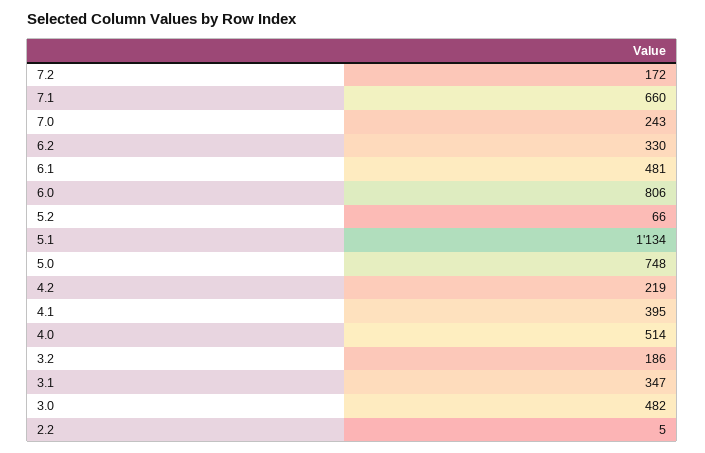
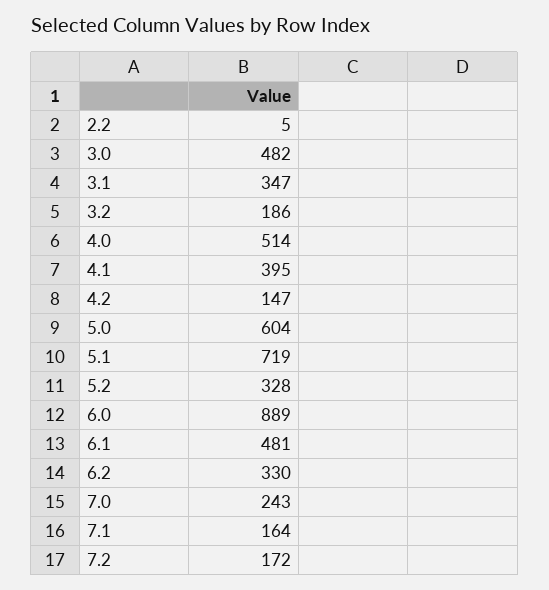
  {
    "7.2": 172,
-   "7.1": 660,
+   "7.1": 164,
    "7.0": 243,
    "6.2": 330,
    "6.1": 481,
-   "6.0": 806,
+   "6.0": 889,
-   "5.2": 66,
+   "5.2": 328,
-   "5.1": 1134,
+   "5.1": 719,
-   "5.0": 748,
+   "5.0": 604,
-   "4.2": 219,
+   "4.2": 147,
    "4.1": 395,
    "4.0": 514,
    "3.2": 186,
    "3.1": 347,
    "3.0": 482,
    "2.2": 5
  }

